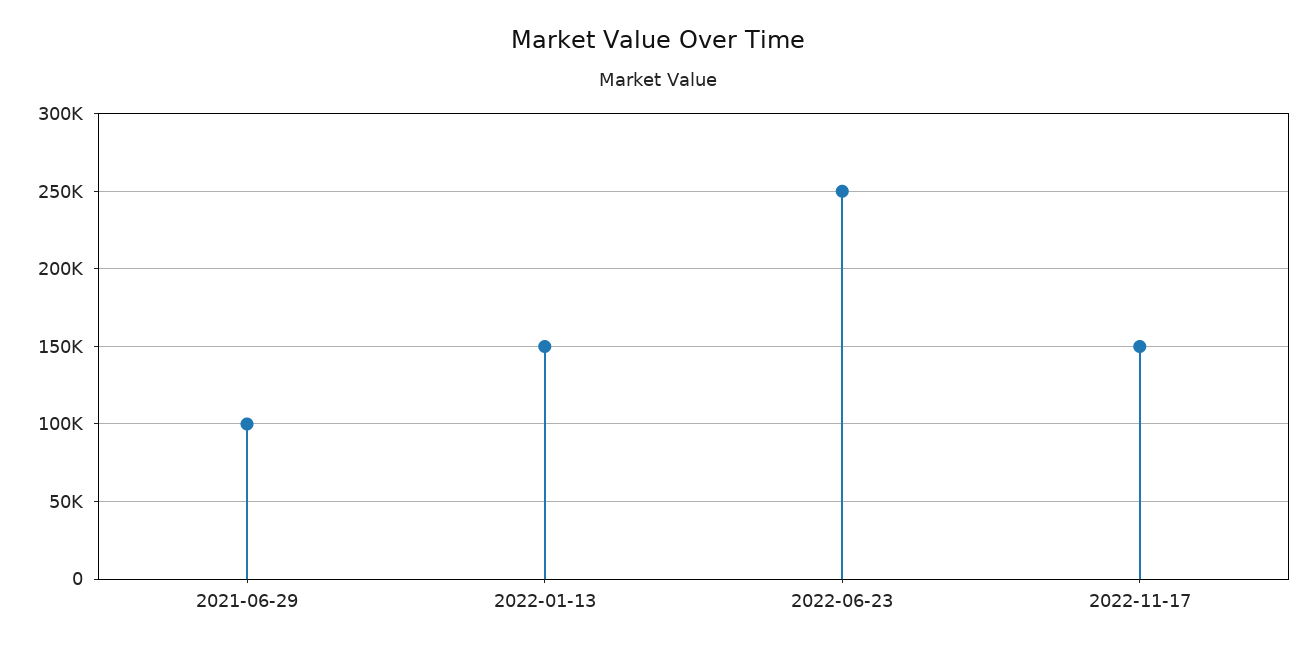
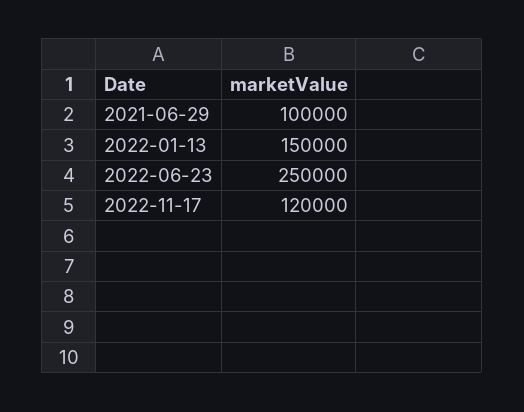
  {
    "2021-06-29": 100000,
    "2022-01-13": 150000,
    "2022-06-23": 250000,
-   "2022-11-17": 150000
+   "2022-11-17": 120000
  }

